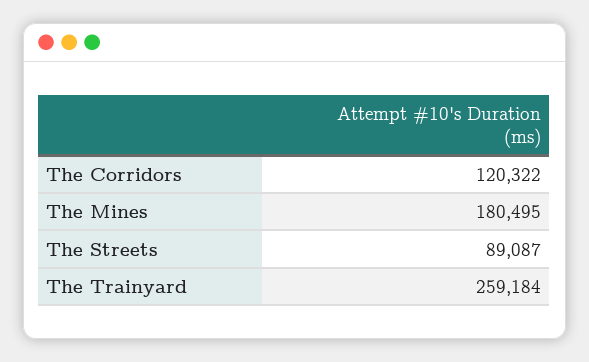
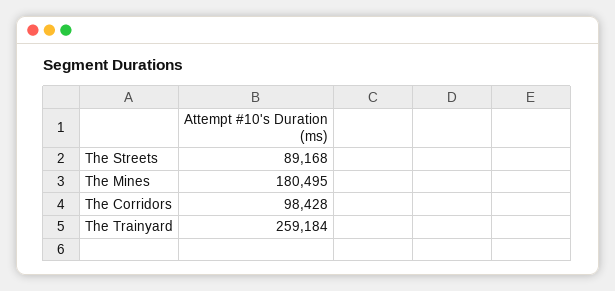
  {
-   "The Corridors": 120322,
+   "The Corridors": 98428,
    "The Mines": 180495,
-   "The Streets": 89087,
+   "The Streets": 89168,
    "The Trainyard": 259184
  }

